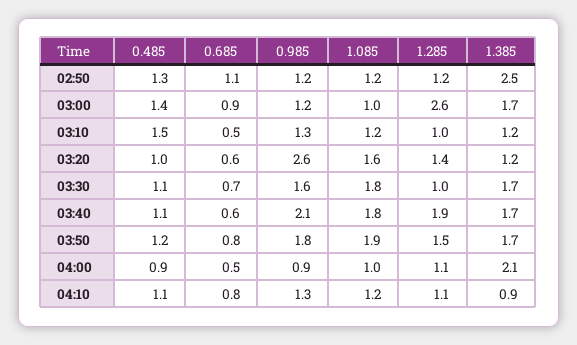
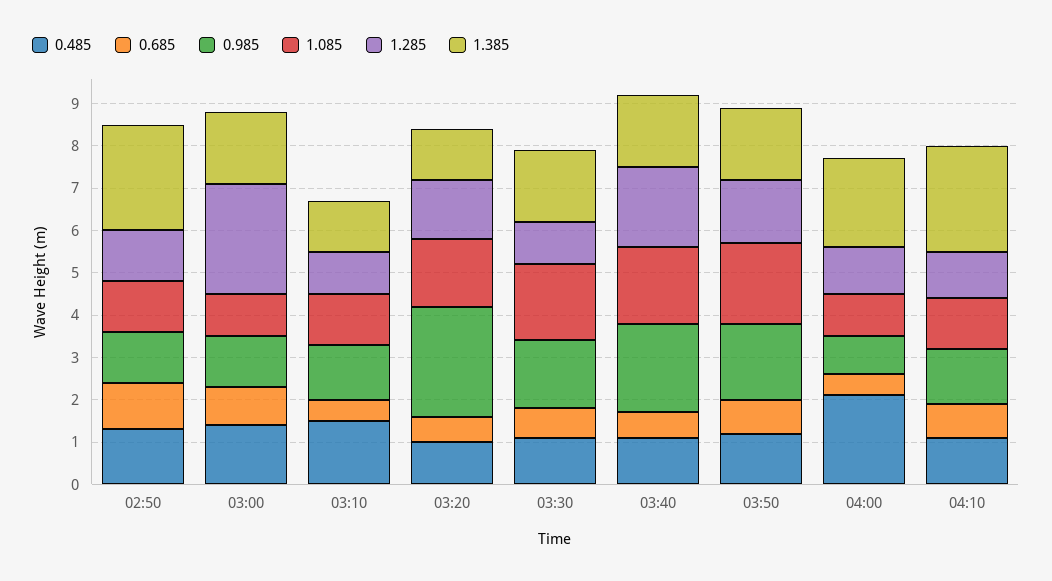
  {
    "0.485": {
      "02:50": 1.3,
      "03:00": 1.4,
      "03:10": 1.5,
      "03:20": 1,
      "03:30": 1.1,
      "03:40": 1.1,
      "03:50": 1.2,
-     "04:00": 0.9,
+     "04:00": 2,
      "04:10": 1.1
    },
    "0.685": {
      "02:50": 1.1,
      "03:00": 0.9,
      "03:10": 0.5,
      "03:20": 0.6,
      "03:30": 0.7,
      "03:40": 0.6,
      "03:50": 0.8,
      "04:00": 0.5,
      "04:10": 0.8
    },
    "0.985": {
      "02:50": 1.2,
      "03:00": 1.2,
      "03:10": 1.3,
      "03:20": 2.6,
      "03:30": 1.6,
      "03:40": 2.1,
      "03:50": 1.8,
      "04:00": 0.9,
      "04:10": 1.3
    },
    "1.085": {
      "02:50": 1.2,
      "03:00": 1,
      "03:10": 1.2,
      "03:20": 1.6,
      "03:30": 1.8,
      "03:40": 1.8,
      "03:50": 1.9,
      "04:00": 1,
      "04:10": 1.2
    },
    "1.285": {
      "02:50": 1.2,
      "03:00": 2.6,
      "03:10": 1,
      "03:20": 1.4,
      "03:30": 1,
      "03:40": 1.9,
      "03:50": 1.5,
      "04:00": 1.1,
      "04:10": 1.1
    },
    "1.385": {
      "02:50": 2.5,
      "03:00": 1.7,
      "03:10": 1.2,
      "03:20": 1.2,
      "03:30": 1.7,
      "03:40": 1.7,
      "03:50": 1.7,
      "04:00": 2.1,
-     "04:10": 0.9
+     "04:10": 2.5
    }
  }

